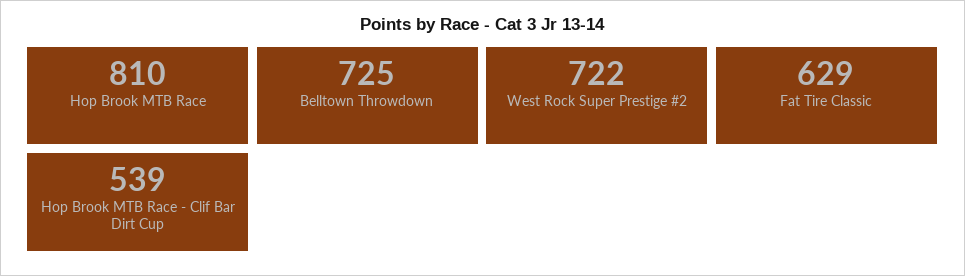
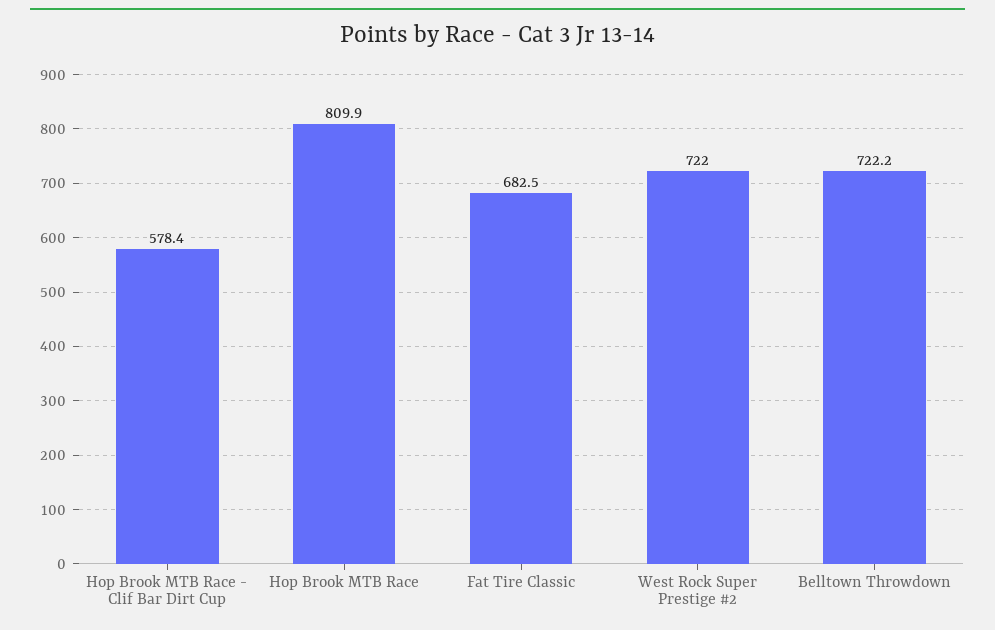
  {
    "Hop Brook MTB Race": 809.9,
-   "Belltown Throwdown": 725,
+   "Belltown Throwdown": 722.2,
    "West Rock Super Prestige #2": 722,
-   "Fat Tire Classic": 629,
+   "Fat Tire Classic": 682.5,
-   "Hop Brook MTB Race - Clif Bar Dirt Cup": 539
+   "Hop Brook MTB Race - Clif Bar Dirt Cup": 578.4
  }

